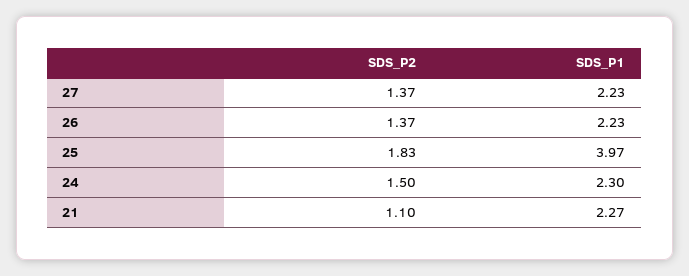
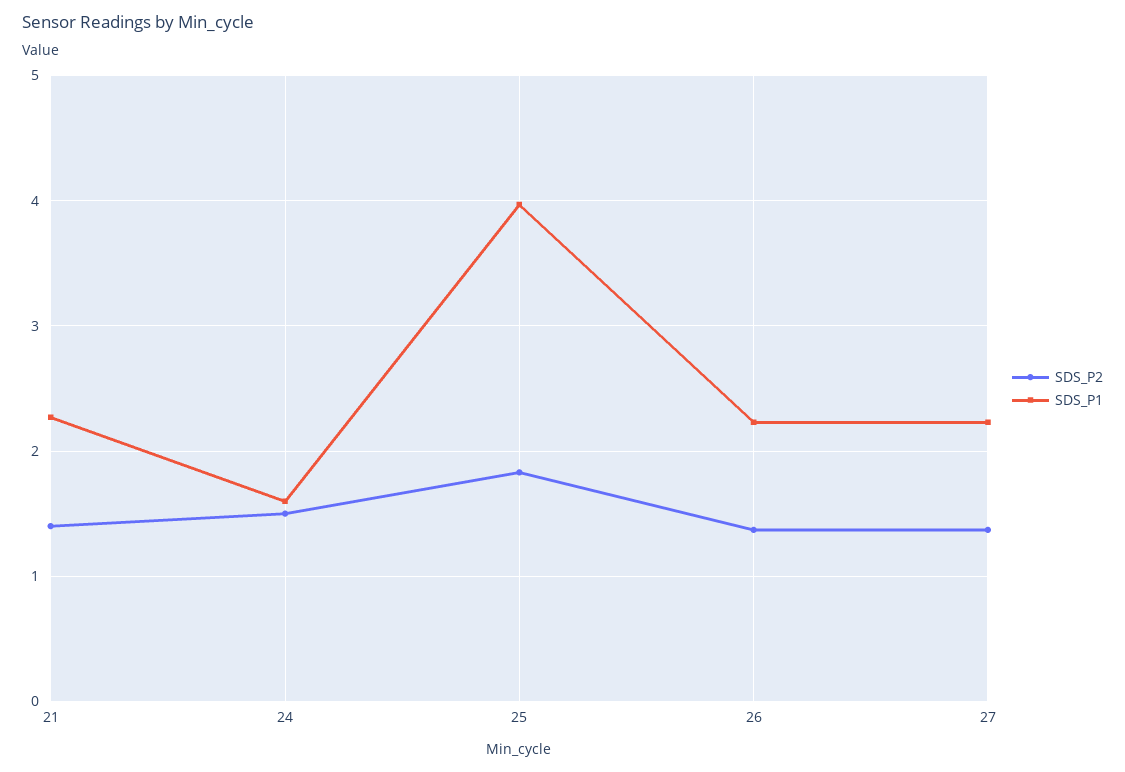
  {
    "SDS_P2": {
      "27": 1.37,
      "26": 1.37,
      "25": 1.83,
      "24": 1.5,
-     "21": 1.1
+     "21": 1.4
    },
    "SDS_P1": {
      "27": 2.23,
      "26": 2.23,
      "25": 3.97,
-     "24": 2.3,
+     "24": 1.6,
      "21": 2.27
    }
  }

